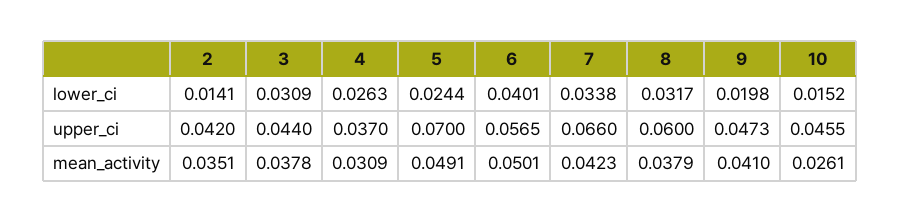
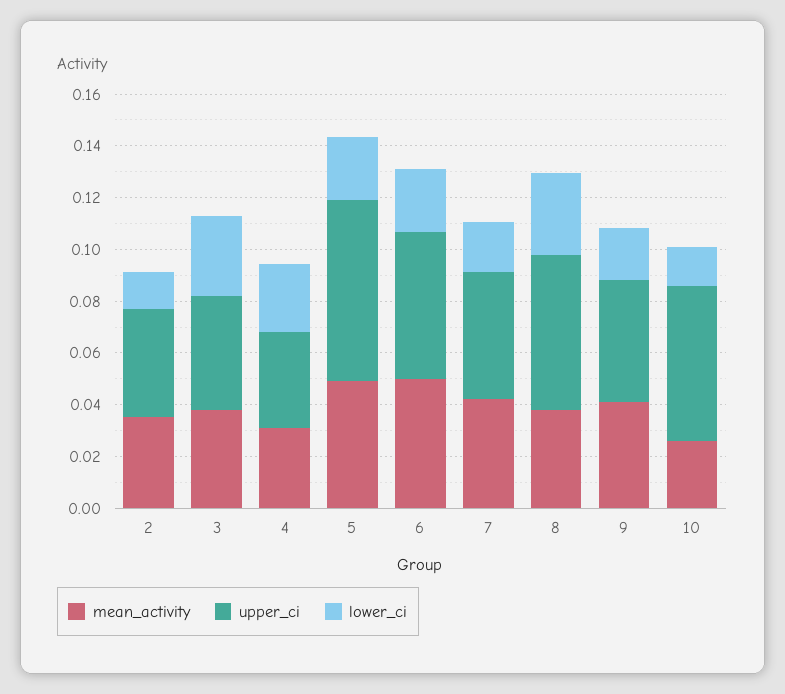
  {
    "lower_ci": {
      "2": 0.0141,
      "3": 0.0309,
      "4": 0.0263,
      "5": 0.0244,
-     "6": 0.0401,
+     "6": 0.025,
-     "7": 0.0338,
+     "7": 0.02,
      "8": 0.0317,
      "9": 0.0198,
      "10": 0.0152
    },
    "upper_ci": {
      "2": 0.042,
      "3": 0.044,
      "4": 0.037,
      "5": 0.07,
      "6": 0.0565,
-     "7": 0.066,
+     "7": 0.05,
      "8": 0.06,
      "9": 0.0473,
-     "10": 0.0455
+     "10": 0.06
    },
    "mean_activity": {
      "2": 0.0351,
      "3": 0.0378,
      "4": 0.0309,
      "5": 0.0491,
      "6": 0.0501,
      "7": 0.0423,
      "8": 0.0379,
      "9": 0.041,
      "10": 0.0261
    }
  }

